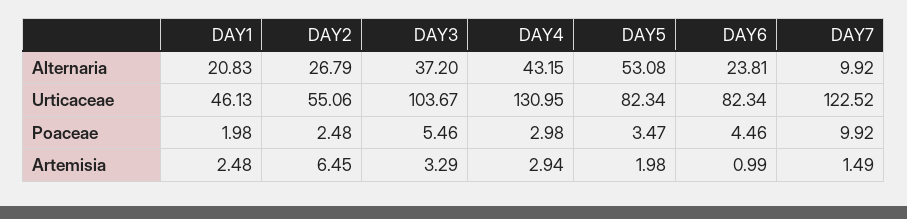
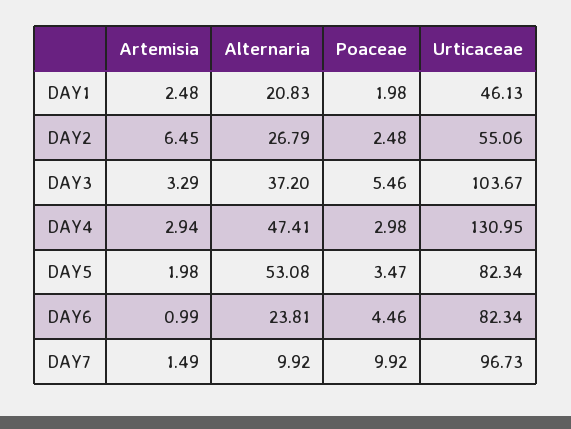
  {
    "DAY1": {
      "Alternaria": 20.83,
      "Urticaceae": 46.13,
      "Poaceae": 1.98,
      "Artemisia": 2.48
    },
    "DAY2": {
      "Alternaria": 26.79,
      "Urticaceae": 55.06,
      "Poaceae": 2.48,
      "Artemisia": 6.45
    },
    "DAY3": {
      "Alternaria": 37.2,
      "Urticaceae": 103.67,
      "Poaceae": 5.46,
      "Artemisia": 3.29
    },
    "DAY4": {
-     "Alternaria": 43.15,
+     "Alternaria": 47.41,
      "Urticaceae": 130.95,
      "Poaceae": 2.98,
      "Artemisia": 2.94
    },
    "DAY5": {
      "Alternaria": 53.08,
      "Urticaceae": 82.34,
      "Poaceae": 3.47,
      "Artemisia": 1.98
    },
    "DAY6": {
      "Alternaria": 23.81,
      "Urticaceae": 82.34,
      "Poaceae": 4.46,
      "Artemisia": 0.99
    },
    "DAY7": {
      "Alternaria": 9.92,
-     "Urticaceae": 122.52,
+     "Urticaceae": 96.73,
      "Poaceae": 9.92,
      "Artemisia": 1.49
    }
  }

